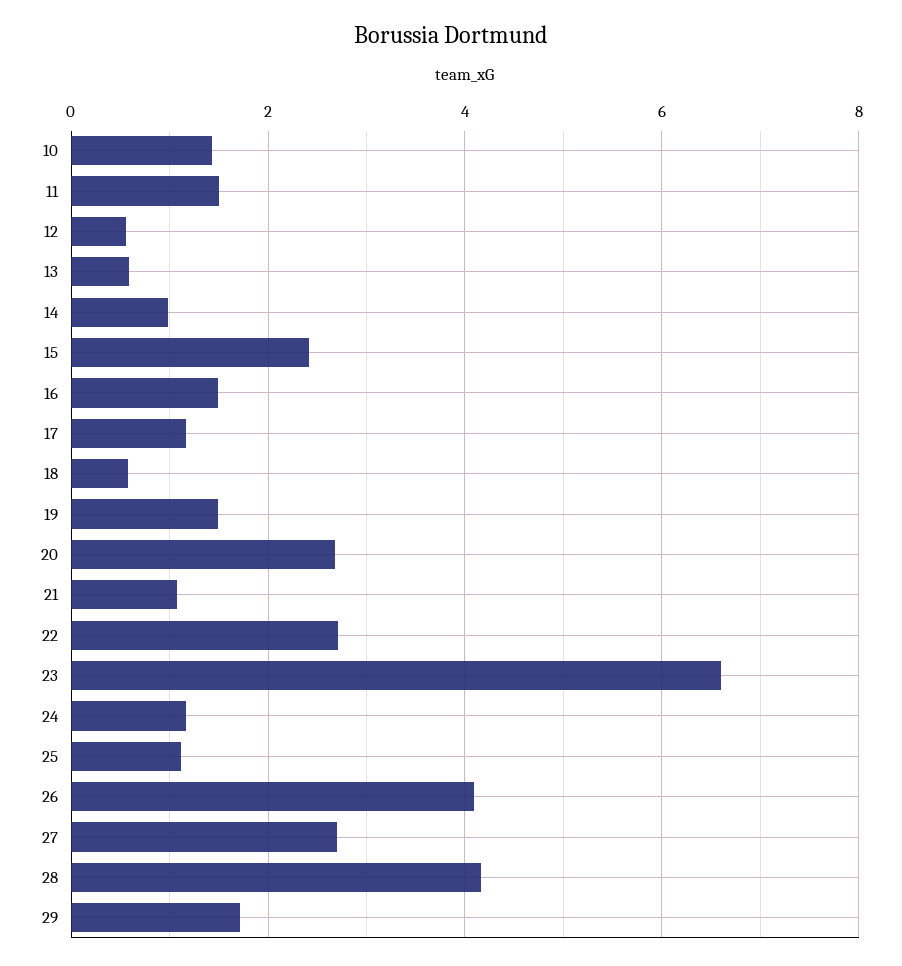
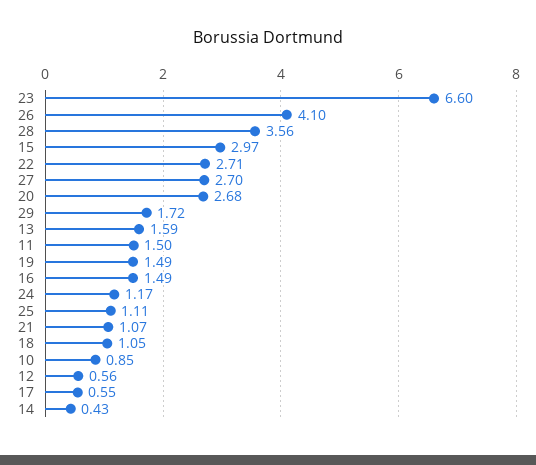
  {
-   "10": 1.4,
+   "10": 0.85,
    "11": 1.5,
    "12": 0.56,
-   "13": 0.6,
+   "13": 1.59,
-   "14": 1,
+   "14": 0.43,
-   "15": 2.4,
+   "15": 2.97,
    "16": 1.49,
-   "17": 1.2,
+   "17": 0.55,
-   "18": 0.6,
+   "18": 1.05,
    "19": 1.49,
    "20": 2.68,
    "21": 1.07,
    "22": 2.71,
    "23": 6.6,
    "24": 1.17,
    "25": 1.11,
    "26": 4.1,
    "27": 2.7,
-   "28": 4.2,
+   "28": 3.56,
    "29": 1.72
  }

